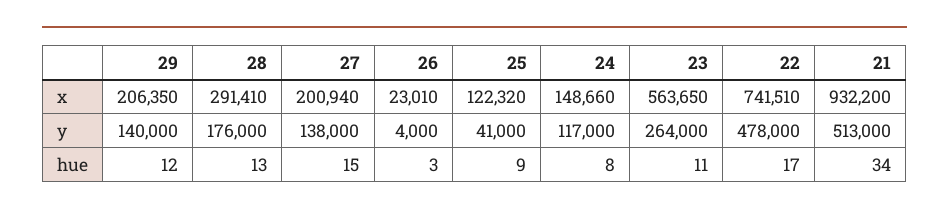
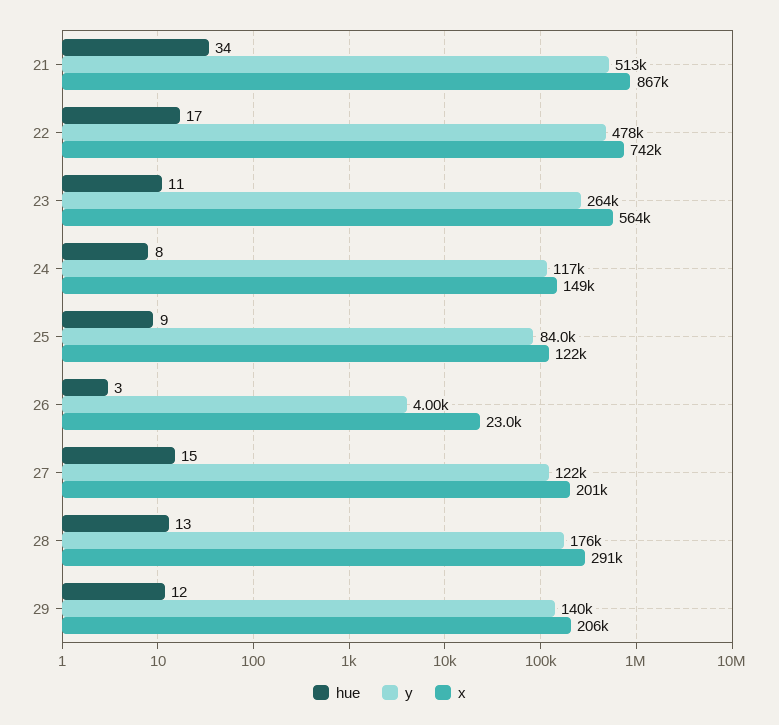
  {
    "x": {
      "29": 206350,
      "28": 291410,
      "27": 200940,
      "26": 23010,
      "25": 122320,
      "24": 148660,
      "23": 563650,
      "22": 741510,
-     "21": 932200
+     "21": 867000
    },
    "y": {
      "29": 140000,
      "28": 176000,
-     "27": 138000,
+     "27": 122000,
      "26": 4000,
-     "25": 41000,
+     "25": 84000,
      "24": 117000,
      "23": 264000,
      "22": 478000,
      "21": 513000
    },
    "hue": {
      "29": 12,
      "28": 13,
      "27": 15,
      "26": 3,
      "25": 9,
      "24": 8,
      "23": 11,
      "22": 17,
      "21": 34
    }
  }

